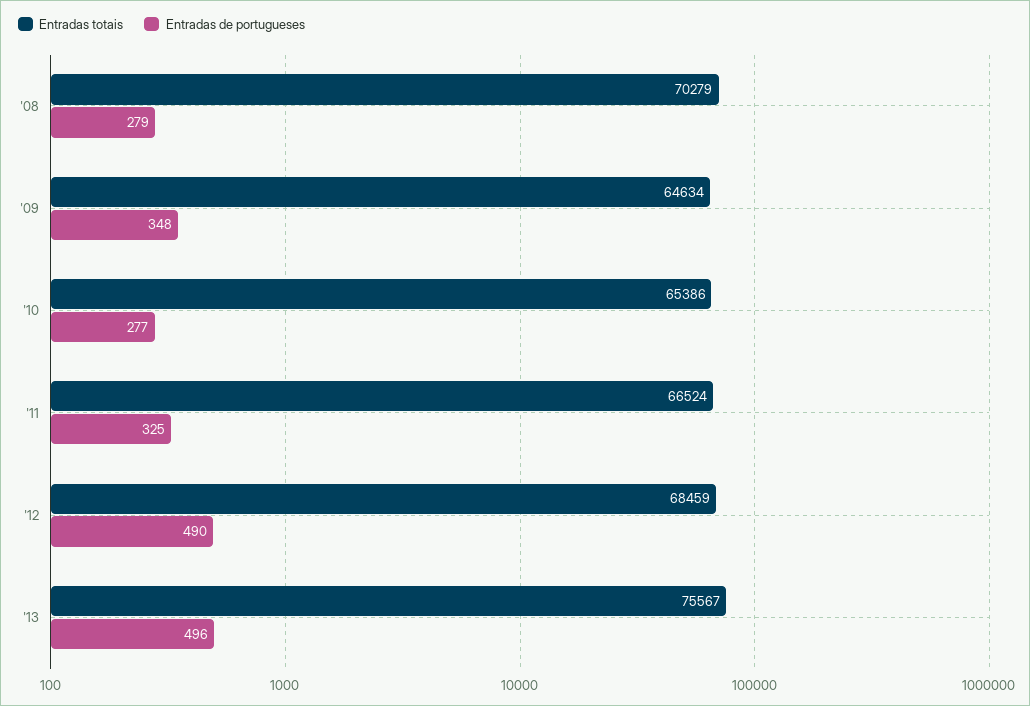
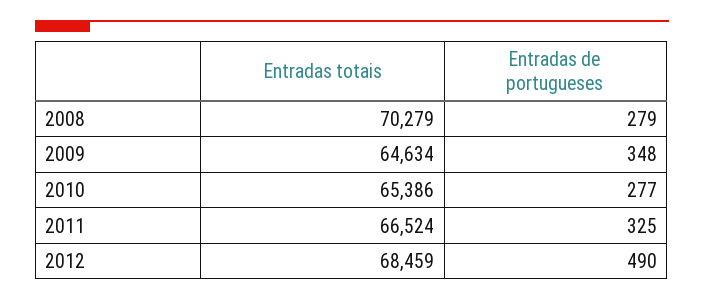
  {
    "Entradas totais": {
      "'08": 70279,
      "'09": 64634,
      "'10": 65386,
      "'11": 66524,
-     "'12": 68459,
+     "'12": 68459
-     "'13": 75567
    },
    "Entradas de portugueses": {
      "'08": 279,
      "'09": 348,
      "'10": 277,
      "'11": 325,
-     "'12": 490,
+     "'12": 490
-     "'13": 496
    }
  }

